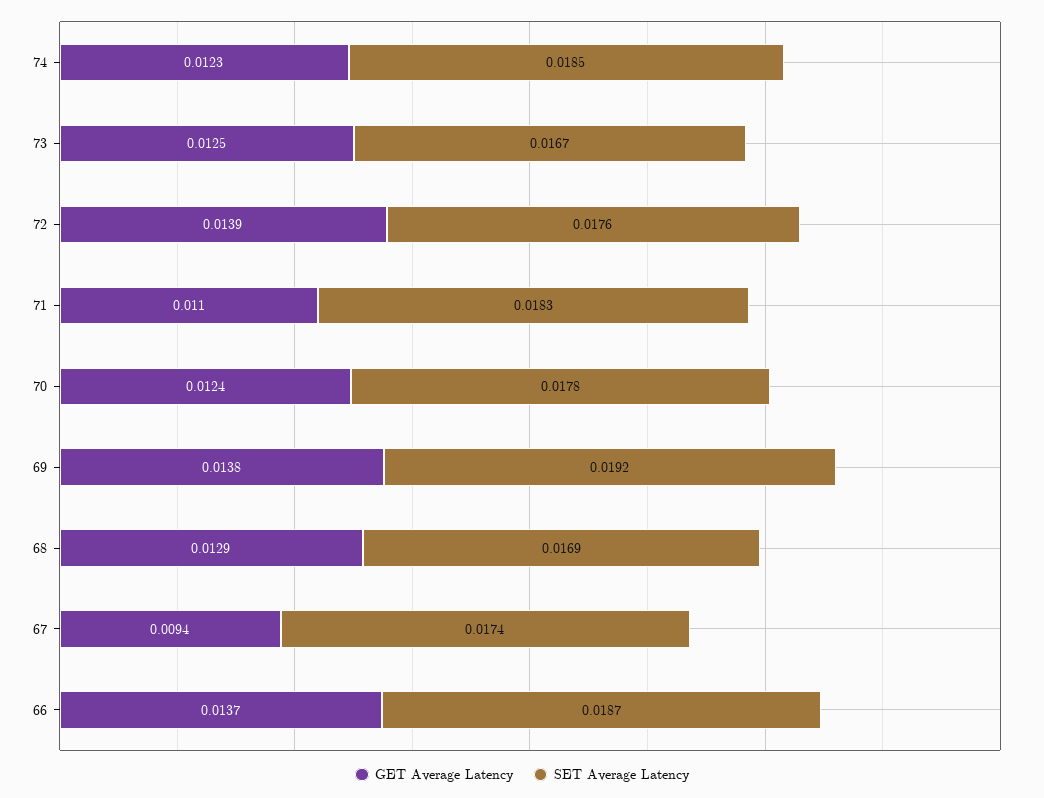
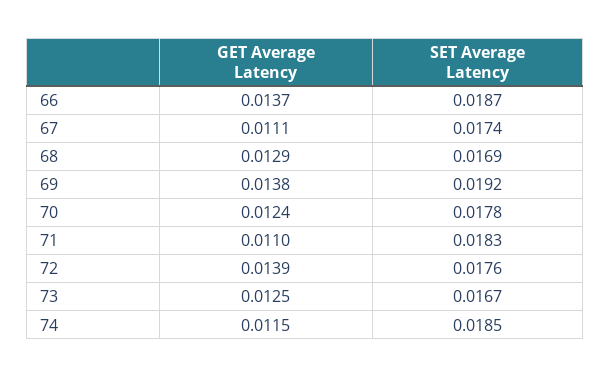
  {
    "GET Average Latency": {
-     "74": 0.0123,
+     "74": 0.0115,
      "73": 0.0125,
      "72": 0.0139,
      "71": 0.011,
      "70": 0.0124,
      "69": 0.0138,
      "68": 0.0129,
-     "67": 0.0094,
+     "67": 0.0111,
      "66": 0.0137
    },
    "SET Average Latency": {
      "74": 0.0185,
      "73": 0.0167,
      "72": 0.0176,
      "71": 0.0183,
      "70": 0.0178,
      "69": 0.0192,
      "68": 0.0169,
      "67": 0.0174,
      "66": 0.0187
    }
  }

